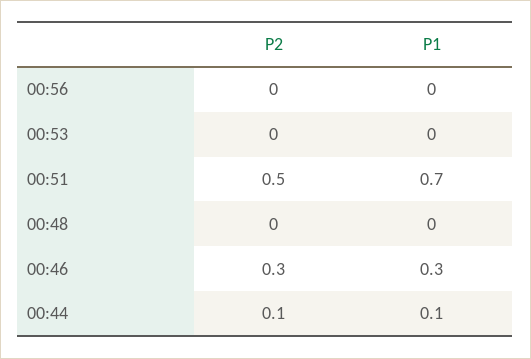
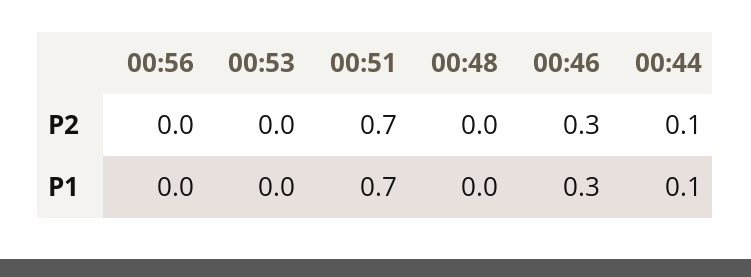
  {
    "P2": {
      "00:56": 0,
      "00:53": 0,
-     "00:51": 0.5,
+     "00:51": 0.7,
      "00:48": 0,
      "00:46": 0.3,
      "00:44": 0.1
    },
    "P1": {
      "00:56": 0,
      "00:53": 0,
      "00:51": 0.7,
      "00:48": 0,
      "00:46": 0.3,
      "00:44": 0.1
    }
  }

